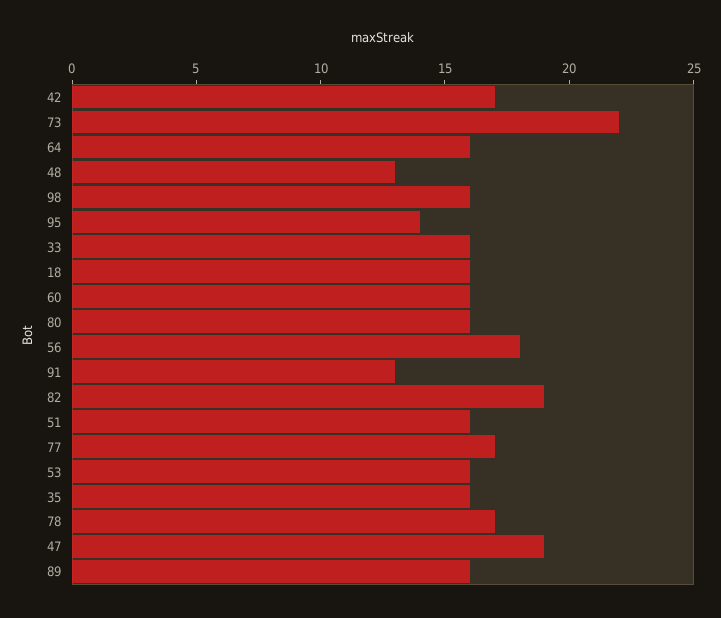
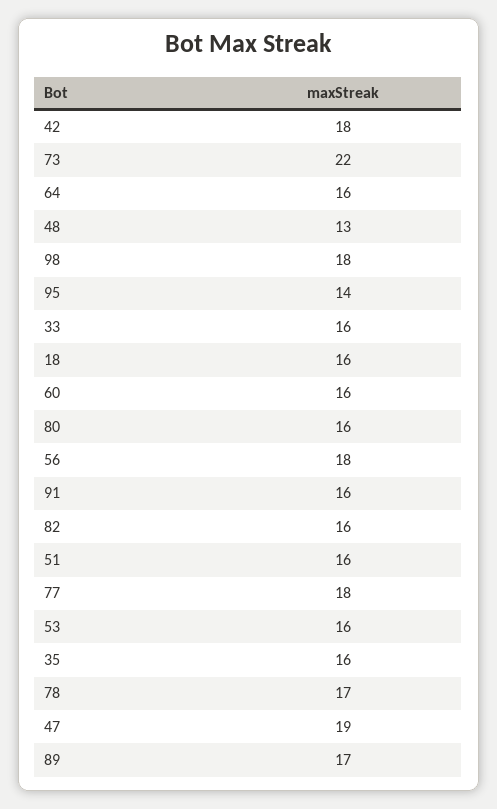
  {
-   "42": 17,
+   "42": 18,
    "73": 22,
    "64": 16,
    "48": 13,
-   "98": 16,
+   "98": 18,
    "95": 14,
    "33": 16,
    "18": 16,
    "60": 16,
    "80": 16,
    "56": 18,
-   "91": 13,
+   "91": 16,
-   "82": 19,
+   "82": 16,
    "51": 16,
-   "77": 17,
+   "77": 18,
    "53": 16,
    "35": 16,
    "78": 17,
    "47": 19,
-   "89": 16
+   "89": 17
  }

